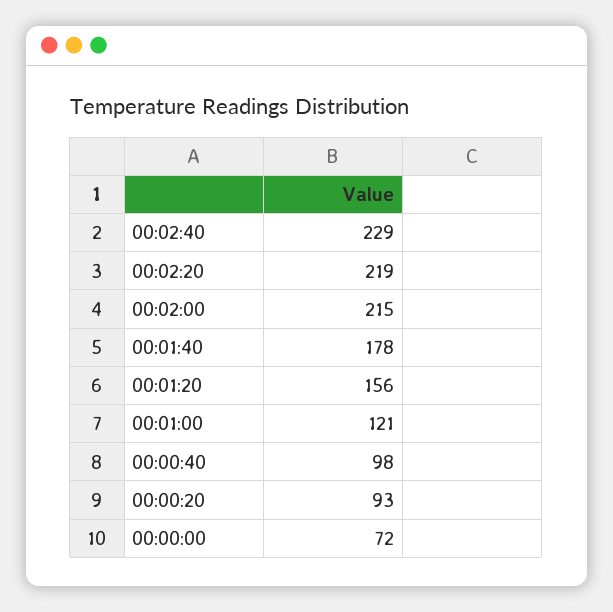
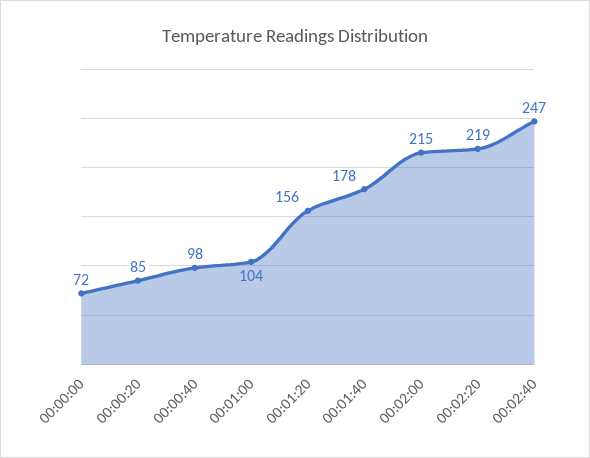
  {
-   "00:02:40": 229,
+   "00:02:40": 247,
    "00:02:20": 219,
    "00:02:00": 215,
    "00:01:40": 178,
    "00:01:20": 156,
-   "00:01:00": 121,
+   "00:01:00": 104,
    "00:00:40": 98,
-   "00:00:20": 93,
+   "00:00:20": 85,
    "00:00:00": 72
  }

